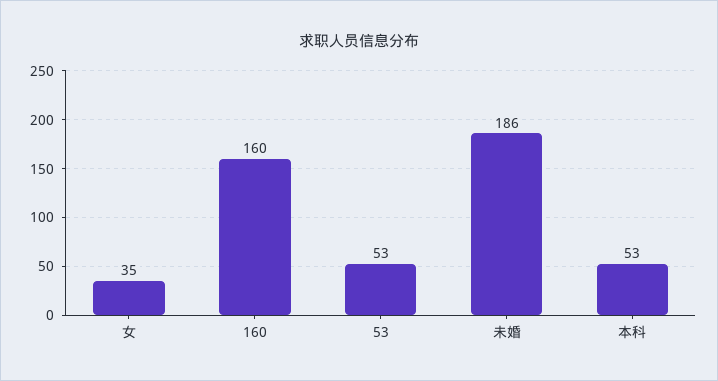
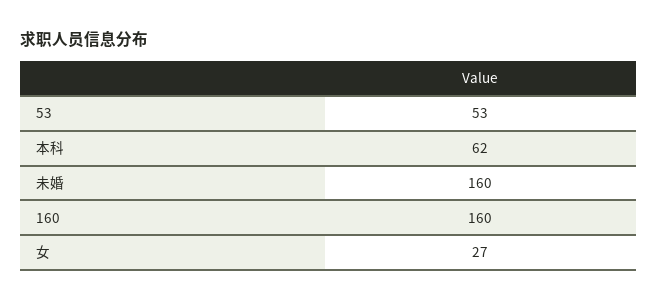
  {
-   "女": 35,
+   "女": 27,
    "160": 160,
    "53": 53,
-   "未婚": 186,
+   "未婚": 160,
-   "本科": 53
+   "本科": 62
  }

